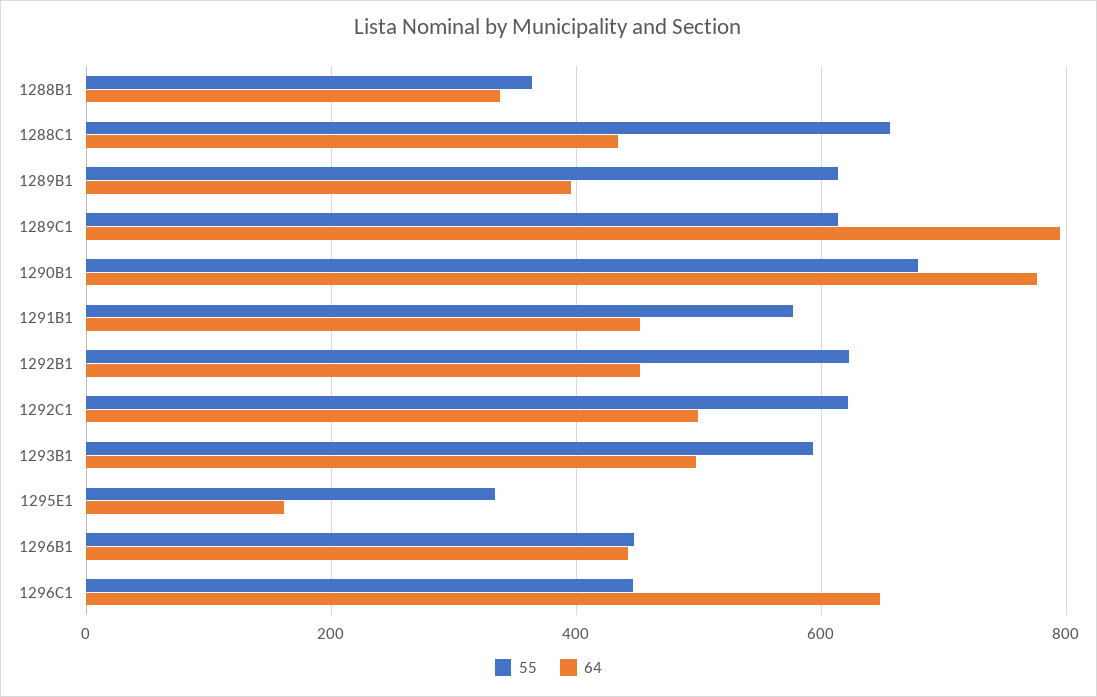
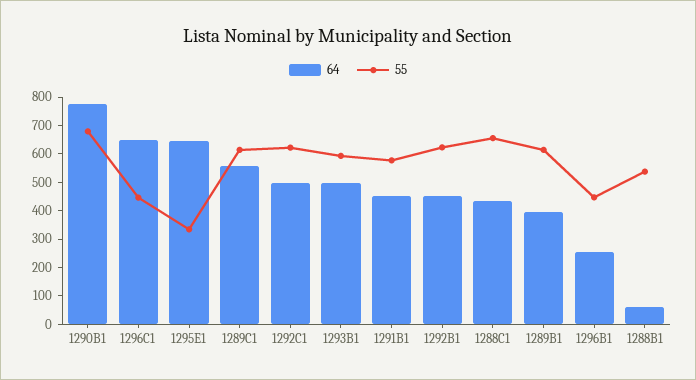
  {
    "55": {
-     "1288B1": 360,
+     "1288B1": 550,
      "1288C1": 660,
      "1289B1": 620,
      "1289C1": 620,
      "1290B1": 680,
      "1291B1": 580,
      "1292B1": 620,
      "1292C1": 620,
      "1293B1": 600,
      "1295E1": 340,
      "1296B1": 440,
      "1296C1": 440
    },
    "64": {
-     "1288B1": 340,
+     "1288B1": 50,
      "1288C1": 440,
      "1289B1": 400,
-     "1289C1": 800,
+     "1289C1": 550,
      "1290B1": 780,
      "1291B1": 460,
      "1292B1": 460,
      "1292C1": 500,
      "1293B1": 500,
-     "1295E1": 160,
+     "1295E1": 650,
-     "1296B1": 440,
+     "1296B1": 250,
      "1296C1": 640
    }
  }

